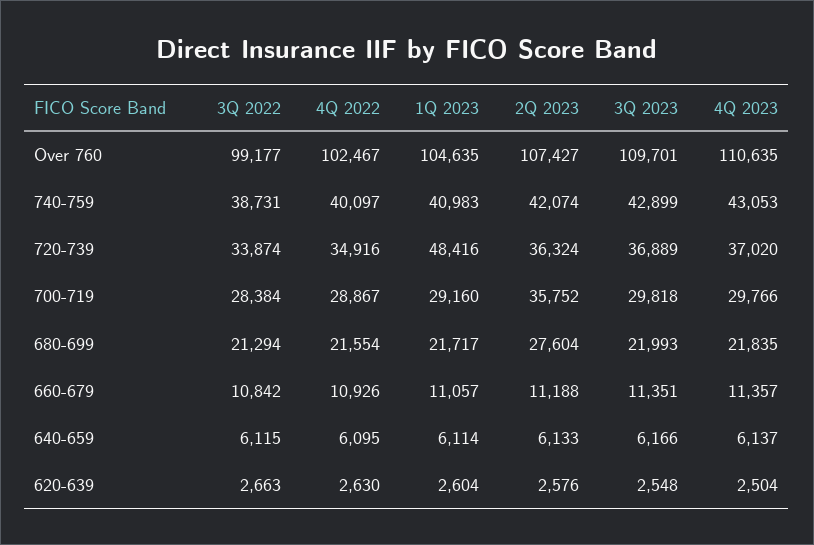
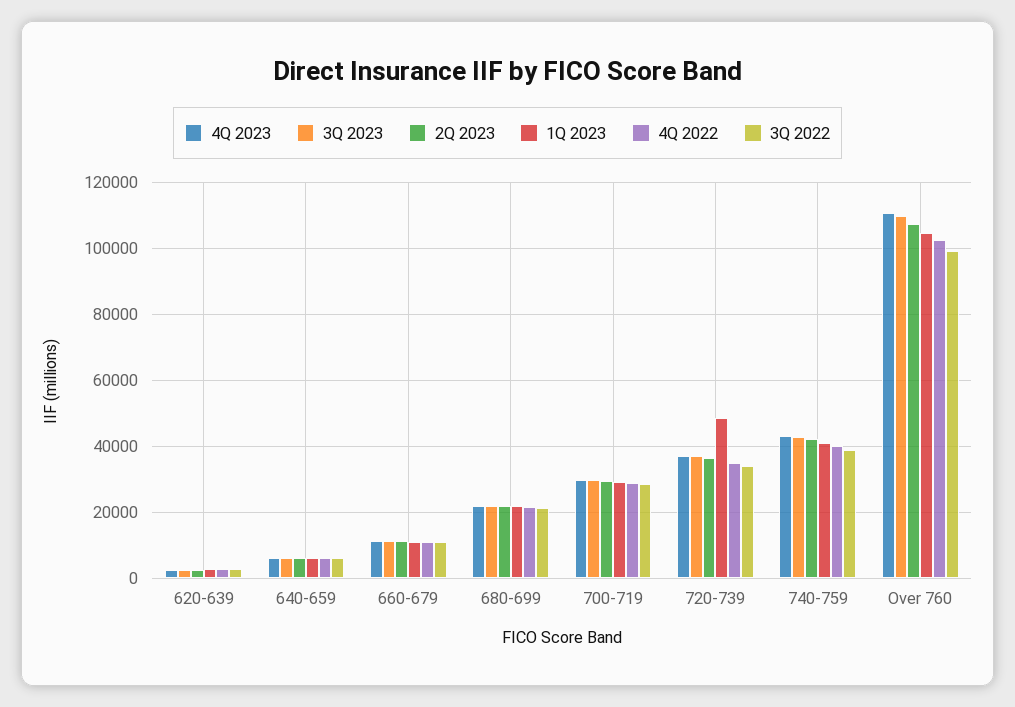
  {
    "3Q 2022": {
      "Over 760": 99177,
      "740-759": 38731,
      "720-739": 33874,
      "700-719": 28384,
      "680-699": 21294,
      "660-679": 10842,
      "640-659": 6115,
      "620-639": 2663
    },
    "4Q 2022": {
      "Over 760": 102467,
      "740-759": 40097,
      "720-739": 34916,
      "700-719": 28867,
      "680-699": 21554,
      "660-679": 10926,
      "640-659": 6095,
      "620-639": 2630
    },
    "1Q 2023": {
      "Over 760": 104635,
      "740-759": 40983,
      "720-739": 48416,
      "700-719": 29160,
      "680-699": 21717,
      "660-679": 11057,
      "640-659": 6114,
      "620-639": 2604
    },
    "2Q 2023": {
      "Over 760": 107427,
      "740-759": 42074,
      "720-739": 36324,
-     "700-719": 35752,
+     "700-719": 30000,
-     "680-699": 27604,
+     "680-699": 22000,
      "660-679": 11188,
      "640-659": 6133,
      "620-639": 2576
    },
    "3Q 2023": {
      "Over 760": 109701,
      "740-759": 42899,
      "720-739": 36889,
      "700-719": 29818,
      "680-699": 21993,
      "660-679": 11351,
      "640-659": 6166,
      "620-639": 2548
    },
    "4Q 2023": {
      "Over 760": 110635,
      "740-759": 43053,
      "720-739": 37020,
      "700-719": 29766,
      "680-699": 21835,
      "660-679": 11357,
      "640-659": 6137,
      "620-639": 2504
    }
  }

